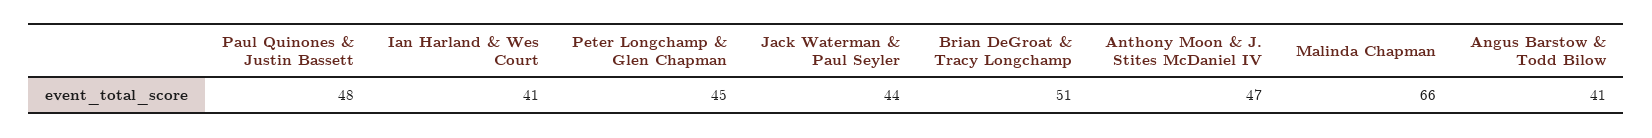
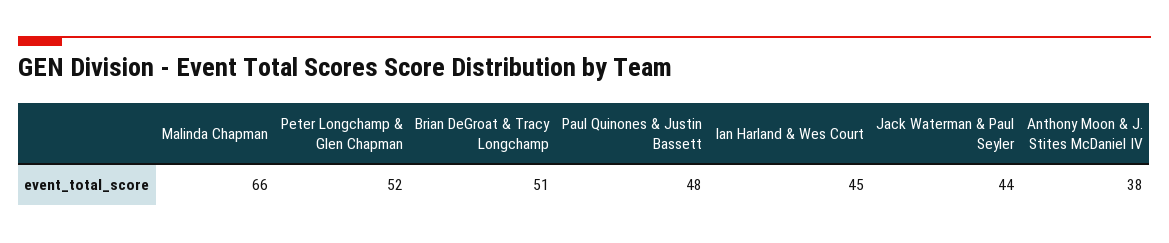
  {
    "Paul Quinones & Justin Bassett": 48,
-   "Ian Harland & Wes Court": 41,
+   "Ian Harland & Wes Court": 45,
-   "Peter Longchamp & Glen Chapman": 45,
+   "Peter Longchamp & Glen Chapman": 52,
    "Jack Waterman & Paul Seyler": 44,
    "Brian DeGroat & Tracy Longchamp": 51,
-   "Anthony Moon & J. Stites McDaniel IV": 47,
+   "Anthony Moon & J. Stites McDaniel IV": 38,
-   "Malinda Chapman": 66,
+   "Malinda Chapman": 66
-   "Angus Barstow & Todd Bilow": 41
  }

